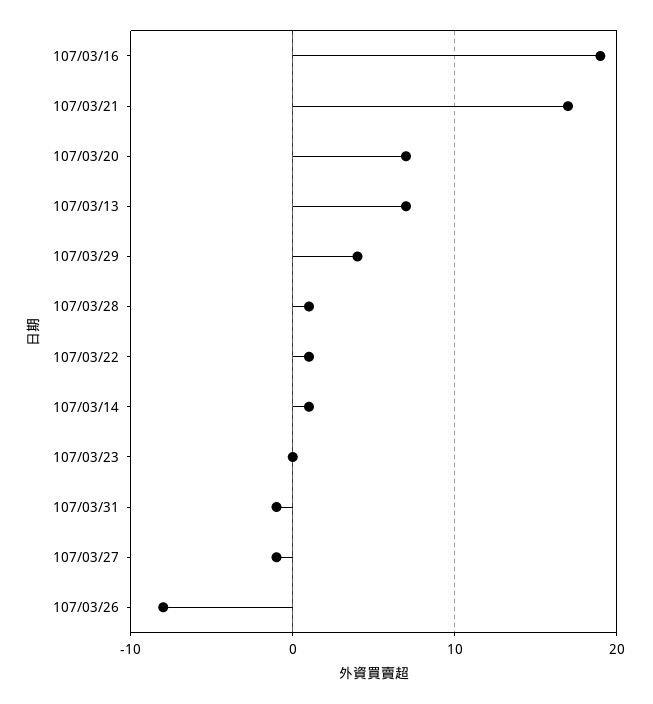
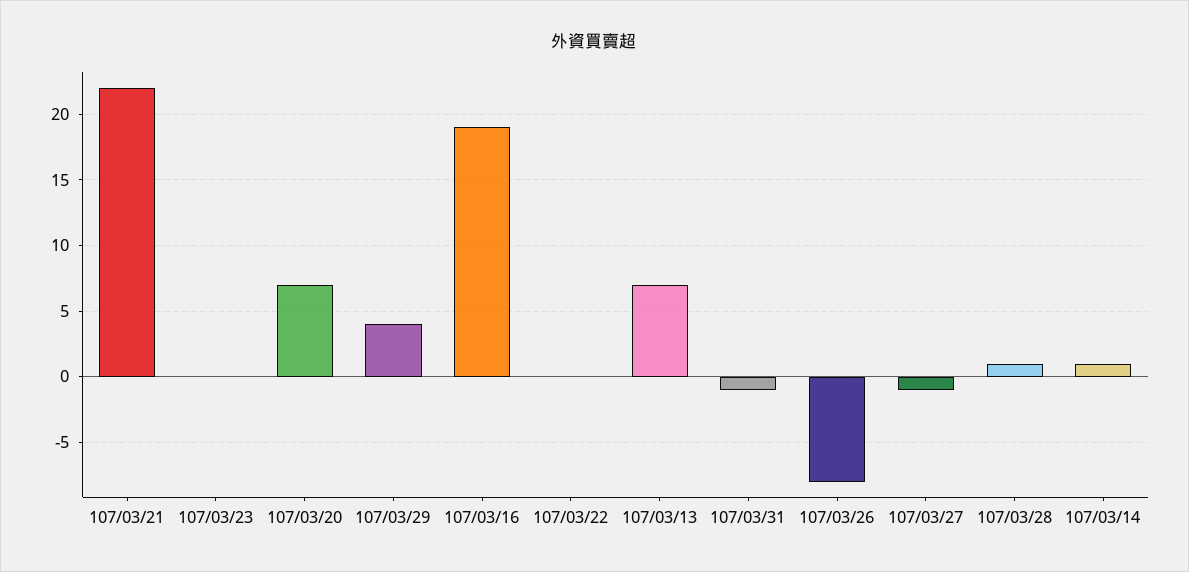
  {
    "107/03/16": 19,
-   "107/03/21": 17,
+   "107/03/21": 22,
    "107/03/20": 7,
    "107/03/13": 7,
    "107/03/29": 4,
    "107/03/28": 1,
-   "107/03/22": 1,
+   "107/03/22": 0,
    "107/03/14": 1,
    "107/03/23": 0,
    "107/03/31": -1,
    "107/03/27": -1,
    "107/03/26": -8
  }

